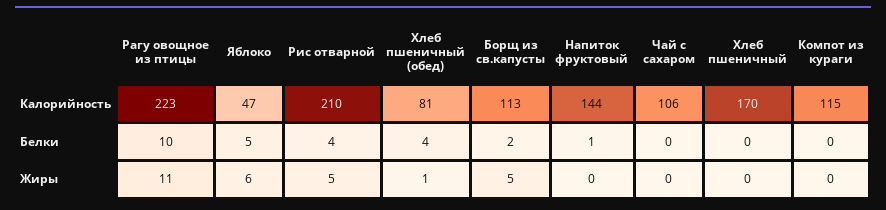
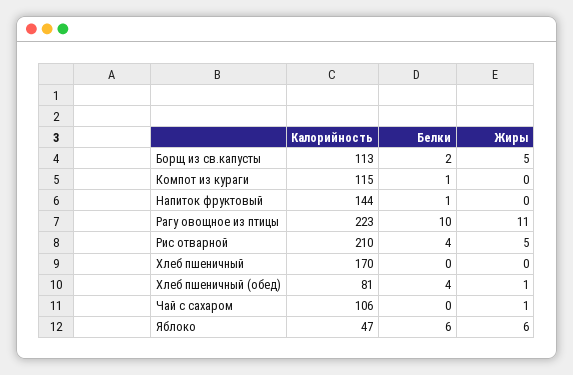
  {
    "Рагу овощное из птицы": {
      "Калорийность": 223,
      "Белки": 10,
      "Жиры": 11
    },
    "Яблоко": {
      "Калорийность": 47,
-     "Белки": 5,
+     "Белки": 6,
      "Жиры": 6
    },
    "Рис отварной": {
      "Калорийность": 210,
      "Белки": 4,
      "Жиры": 5
    },
    "Хлеб пшеничный (обед)": {
      "Калорийность": 81,
      "Белки": 4,
      "Жиры": 1
    },
    "Борщ из св.капусты": {
      "Калорийность": 113,
      "Белки": 2,
      "Жиры": 5
    },
    "Напиток фруктовый": {
      "Калорийность": 144,
      "Белки": 1,
      "Жиры": 0
    },
    "Чай с сахаром": {
      "Калорийность": 106,
      "Белки": 0,
-     "Жиры": 0
+     "Жиры": 1
    },
    "Хлеб пшеничный": {
      "Калорийность": 170,
      "Белки": 0,
      "Жиры": 0
    },
    "Компот из кураги": {
      "Калорийность": 115,
-     "Белки": 0,
+     "Белки": 1,
      "Жиры": 0
    }
  }

